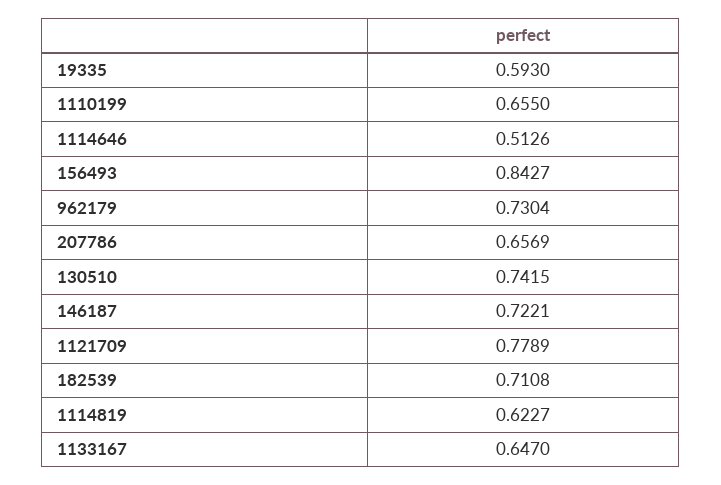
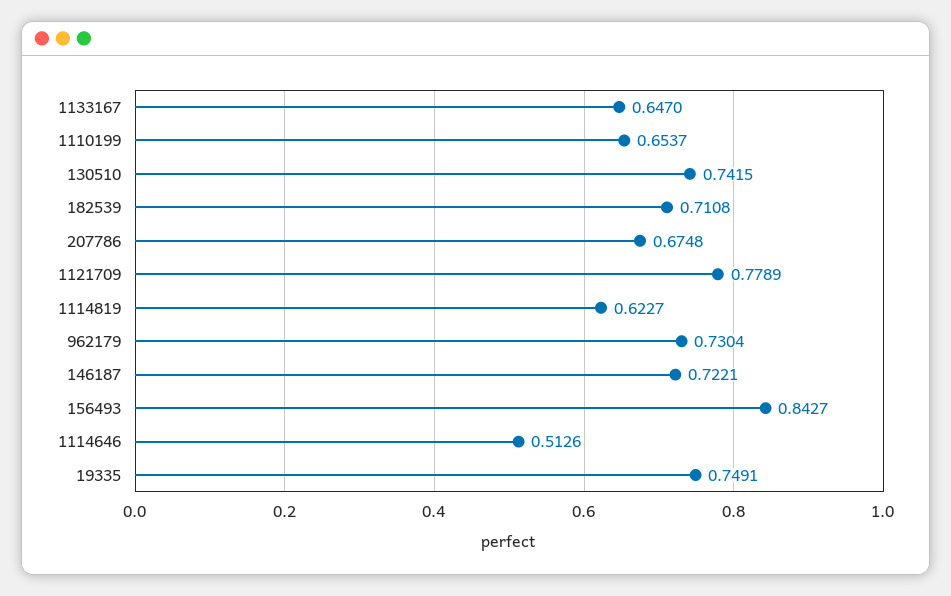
  {
-   "19335": 0.593,
+   "19335": 0.7491,
-   "1110199": 0.655,
+   "1110199": 0.6537,
    "1114646": 0.5126,
    "156493": 0.8427,
    "962179": 0.7304,
-   "207786": 0.6569,
+   "207786": 0.6748,
    "130510": 0.7415,
    "146187": 0.7221,
    "1121709": 0.7789,
    "182539": 0.7108,
    "1114819": 0.6227,
    "1133167": 0.647
  }

